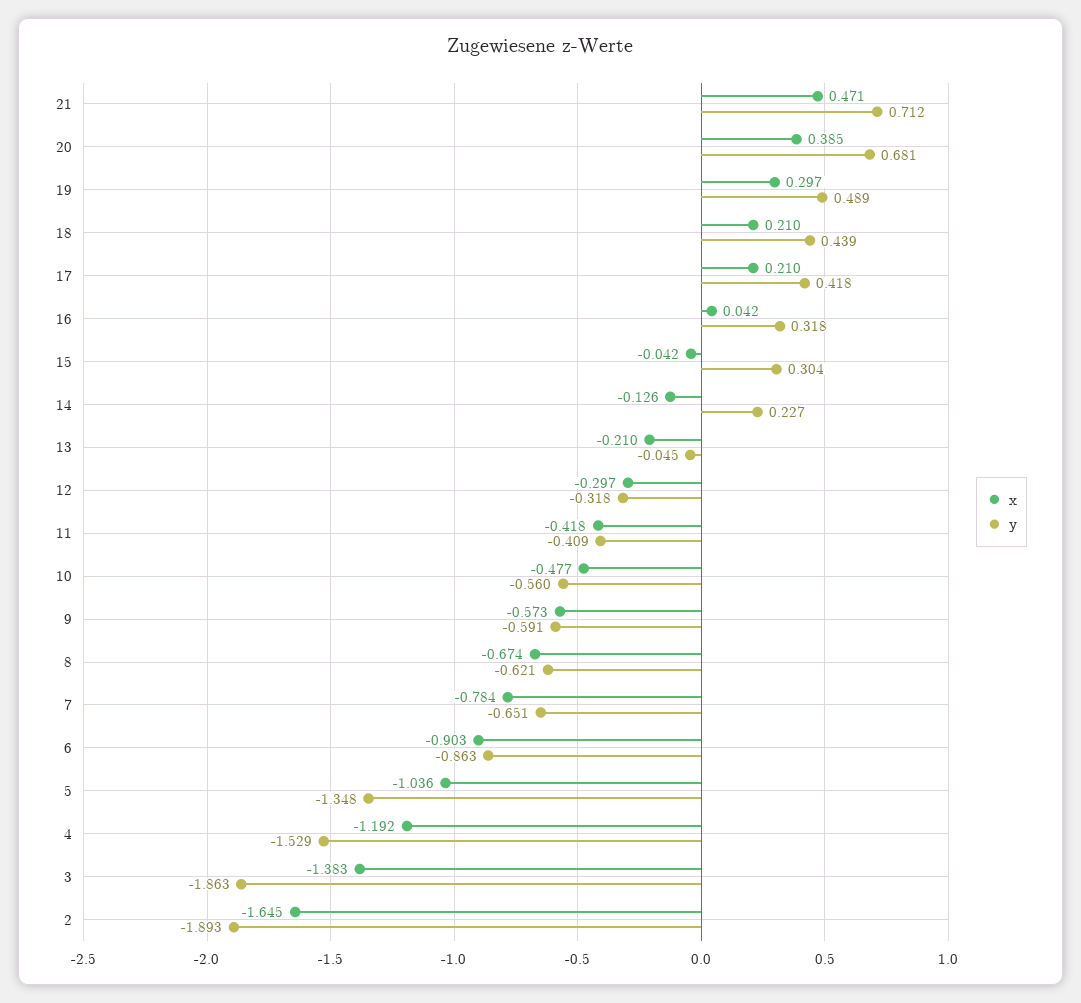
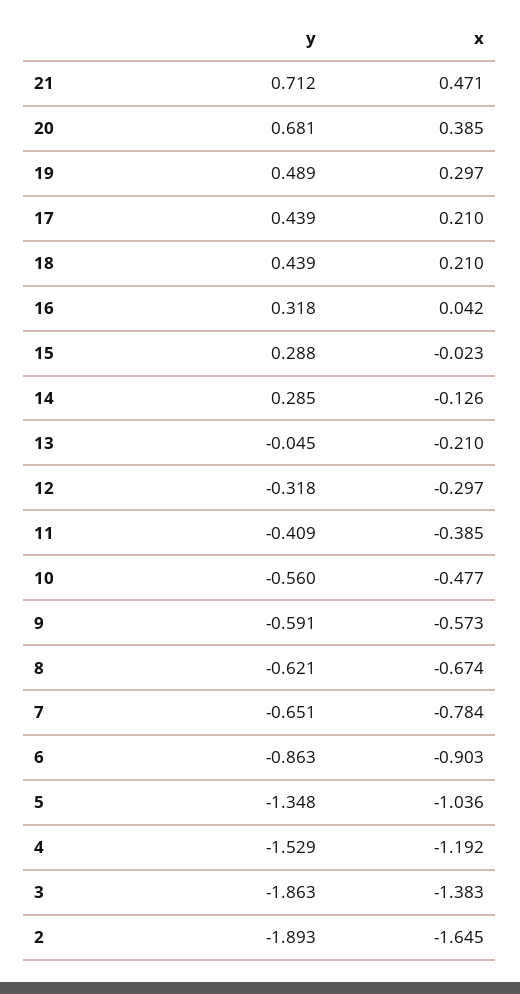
  {
    "x": {
      "21": 0.471,
      "20": 0.385,
      "19": 0.297,
      "18": 0.21,
      "17": 0.21,
      "16": 0.042,
-     "15": -0.042,
+     "15": -0.023,
      "14": -0.126,
      "13": -0.21,
      "12": -0.297,
-     "11": -0.418,
+     "11": -0.385,
      "10": -0.477,
      "9": -0.573,
      "8": -0.674,
      "7": -0.784,
      "6": -0.903,
      "5": -1.036,
      "4": -1.192,
      "3": -1.383,
      "2": -1.645
    },
    "y": {
      "21": 0.712,
      "20": 0.681,
      "19": 0.489,
      "18": 0.439,
-     "17": 0.418,
+     "17": 0.439,
      "16": 0.318,
-     "15": 0.304,
+     "15": 0.288,
-     "14": 0.227,
+     "14": 0.285,
      "13": -0.045,
      "12": -0.318,
      "11": -0.409,
      "10": -0.56,
      "9": -0.591,
      "8": -0.621,
      "7": -0.651,
      "6": -0.863,
      "5": -1.348,
      "4": -1.529,
      "3": -1.863,
      "2": -1.893
    }
  }

